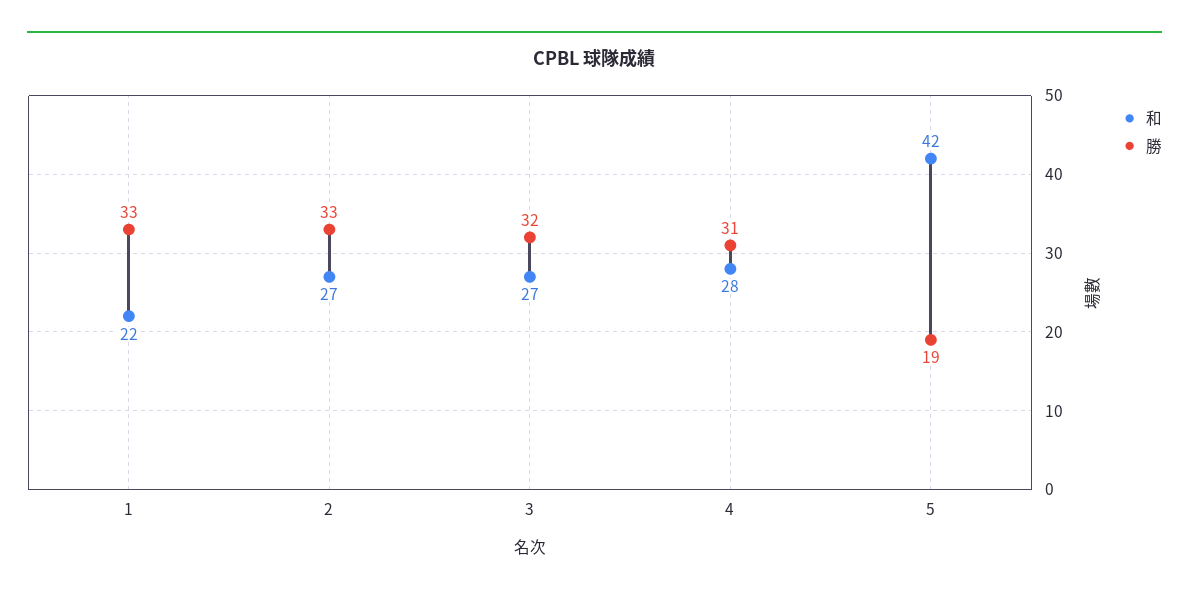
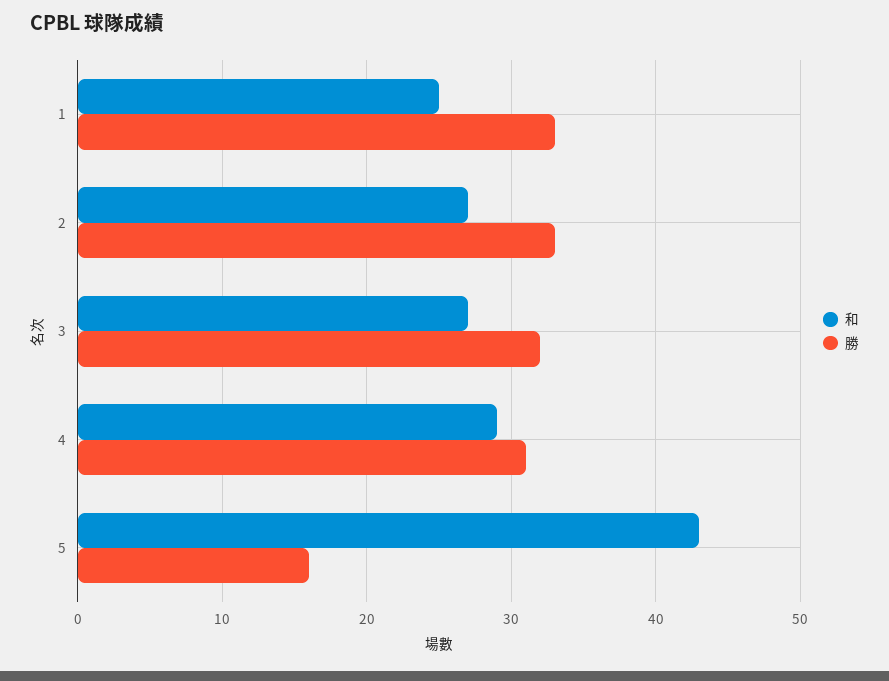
  {
    "和": {
-     "1": 22,
+     "1": 25,
      "2": 27,
      "3": 27,
-     "4": 28,
+     "4": 29,
-     "5": 42
+     "5": 43
    },
    "勝": {
      "1": 33,
      "2": 33,
      "3": 32,
      "4": 31,
-     "5": 19
+     "5": 16
    }
  }

